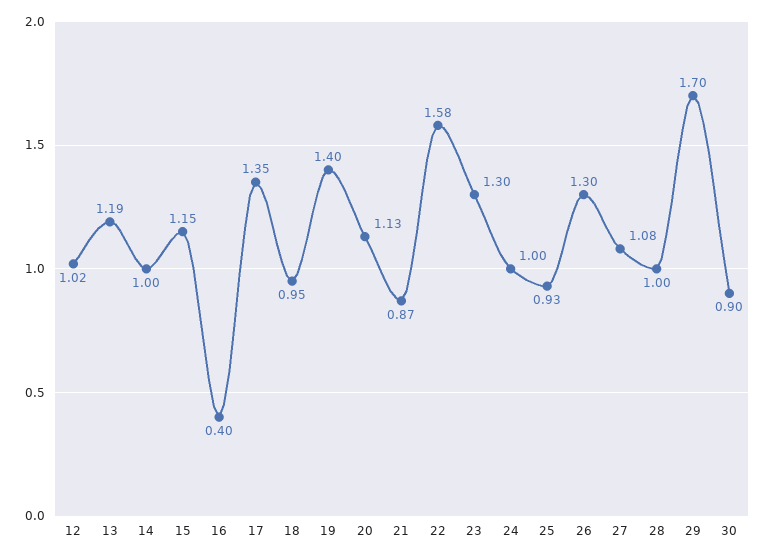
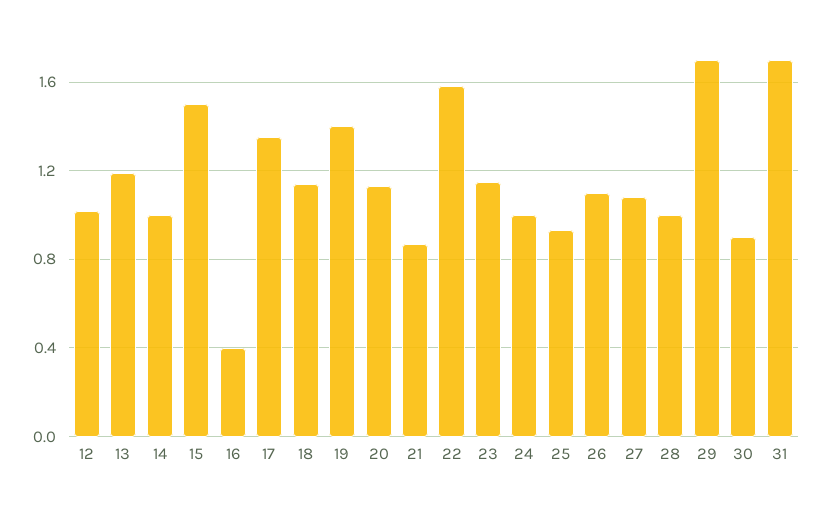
  {
    "12": 1.02,
    "13": 1.19,
    "14": 1,
-   "15": 1.15,
+   "15": 1.5,
    "16": 0.4,
    "17": 1.35,
-   "18": 0.95,
+   "18": 1.15,
    "19": 1.4,
    "20": 1.13,
    "21": 0.87,
    "22": 1.58,
-   "23": 1.3,
+   "23": 1.15,
    "24": 1,
    "25": 0.93,
-   "26": 1.3,
+   "26": 1.1,
    "27": 1.08,
    "28": 1,
    "29": 1.7,
-   "30": 0.9
+   "30": 0.9,
+   "31": 1.7
  }

